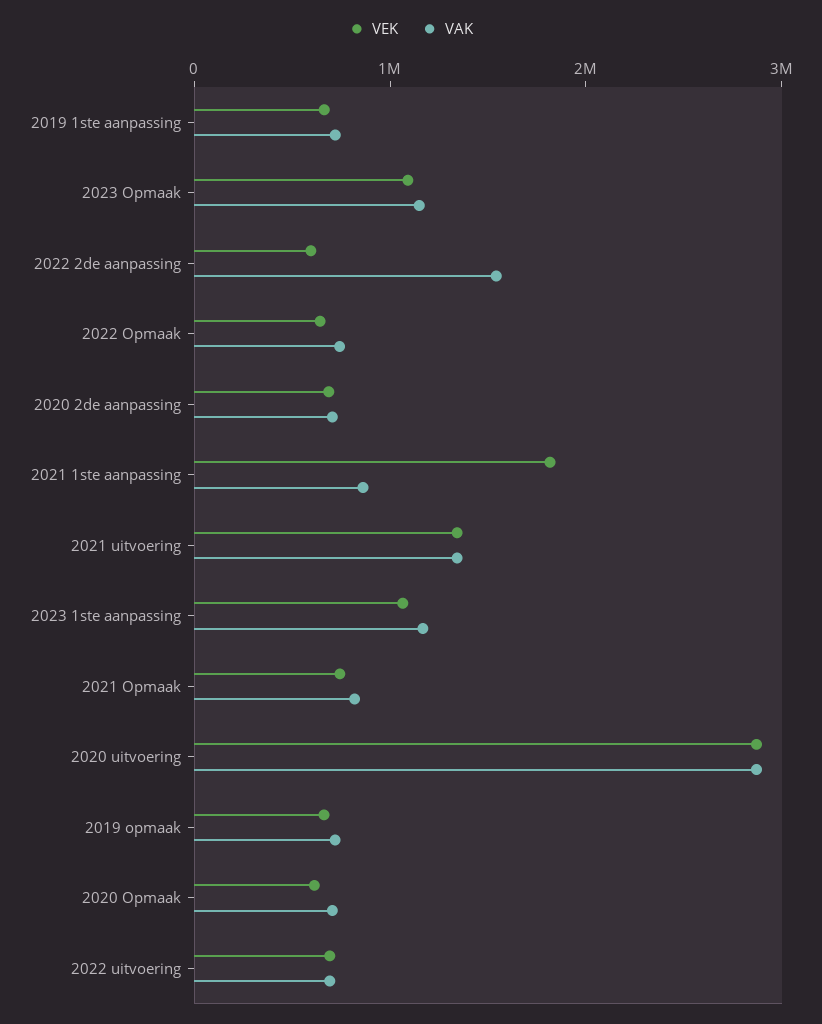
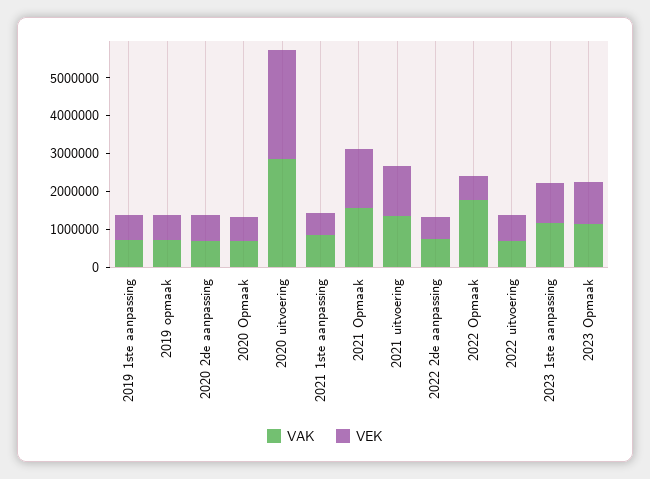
  {
    "VEK": {
      "2019 1ste aanpassing": 600000,
      "2023 Opmaak": 1000000,
      "2022 2de aanpassing": 600000,
      "2022 Opmaak": 600000,
      "2020 2de aanpassing": 600000,
-     "2021 1ste aanpassing": 1800000,
+     "2021 1ste aanpassing": 500000,
      "2021 uitvoering": 1400000,
      "2023 1ste aanpassing": 1000000,
-     "2021 Opmaak": 800000,
+     "2021 Opmaak": 1500000,
      "2020 uitvoering": 2800000,
      "2019 opmaak": 600000,
      "2020 Opmaak": 600000,
      "2022 uitvoering": 600000
    },
    "VAK": {
      "2019 1ste aanpassing": 800000,
      "2023 Opmaak": 1200000,
-     "2022 2de aanpassing": 1600000,
+     "2022 2de aanpassing": 750000,
-     "2022 Opmaak": 800000,
+     "2022 Opmaak": 1750000,
      "2020 2de aanpassing": 800000,
      "2021 1ste aanpassing": 800000,
      "2021 uitvoering": 1400000,
      "2023 1ste aanpassing": 1200000,
-     "2021 Opmaak": 800000,
+     "2021 Opmaak": 1500000,
      "2020 uitvoering": 2800000,
      "2019 opmaak": 800000,
      "2020 Opmaak": 800000,
      "2022 uitvoering": 600000
    }
  }

